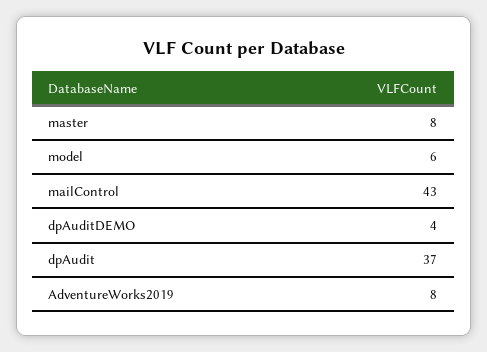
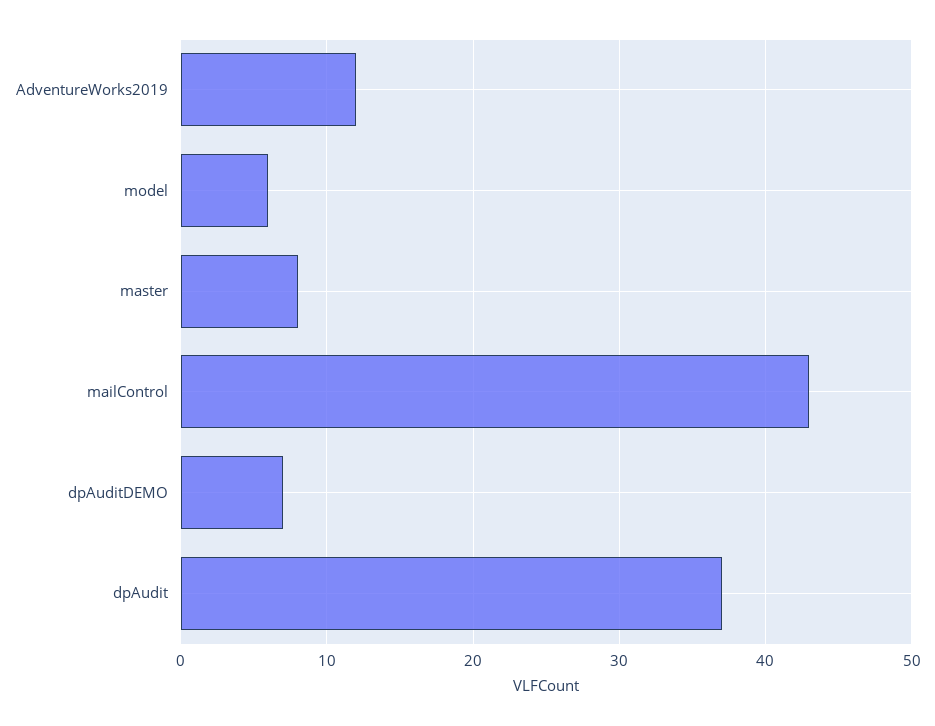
  {
    "master": 8,
    "model": 6,
    "mailControl": 43,
-   "dpAuditDEMO": 4,
+   "dpAuditDEMO": 7,
    "dpAudit": 37,
-   "AdventureWorks2019": 8
+   "AdventureWorks2019": 12
  }

